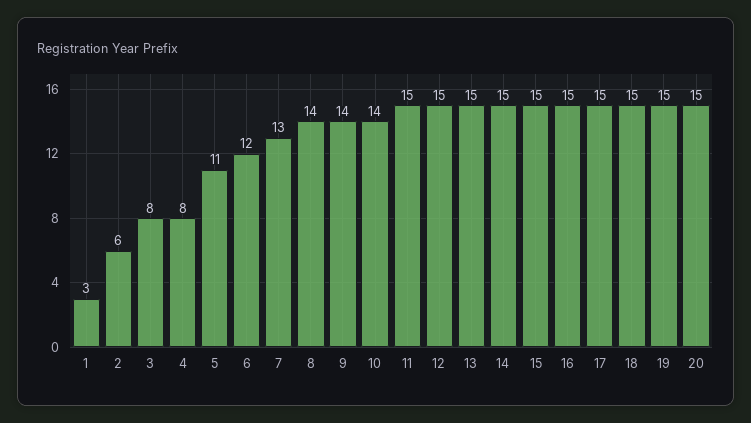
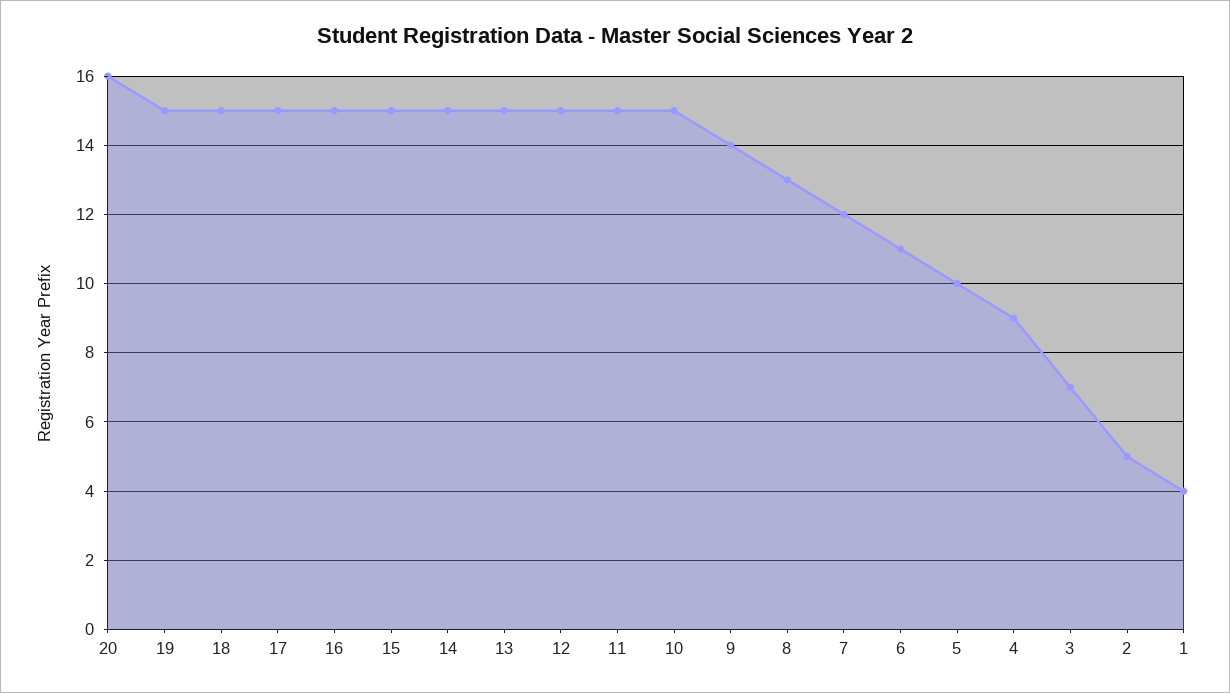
  {
-   "1": 3,
+   "1": 4,
-   "2": 6,
+   "2": 5,
-   "3": 8,
+   "3": 7,
-   "4": 8,
+   "4": 9,
-   "5": 11,
+   "5": 10,
-   "6": 12,
+   "6": 11,
-   "7": 13,
+   "7": 12,
-   "8": 14,
+   "8": 13,
    "9": 14,
-   "10": 14,
+   "10": 15,
    "11": 15,
    "12": 15,
    "13": 15,
    "14": 15,
    "15": 15,
    "16": 15,
    "17": 15,
    "18": 15,
    "19": 15,
-   "20": 15
+   "20": 16
  }

